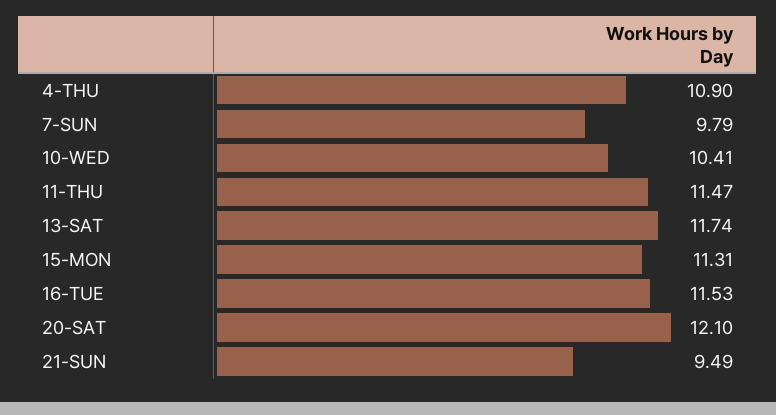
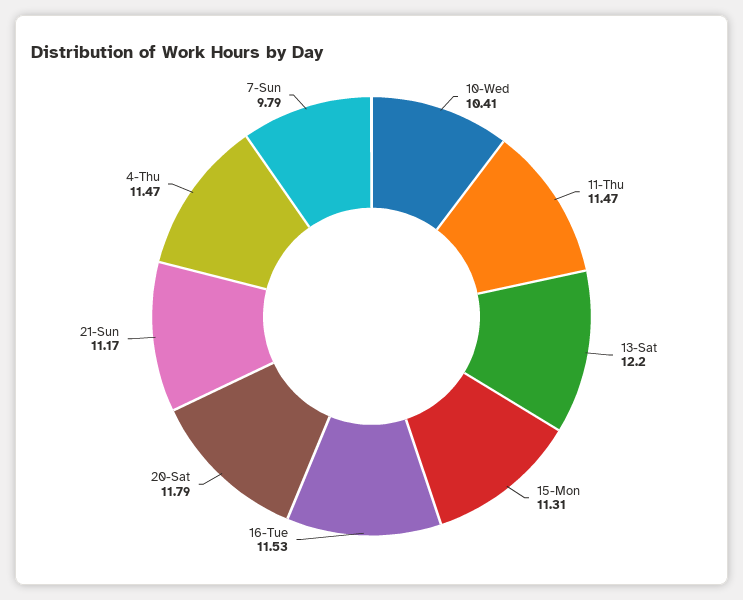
  {
-   "4-THU": 10.9,
+   "4-THU": 11.47,
    "7-SUN": 9.79,
    "10-WED": 10.41,
    "11-THU": 11.47,
-   "13-SAT": 11.74,
+   "13-SAT": 12.2,
    "15-MON": 11.31,
    "16-TUE": 11.53,
-   "20-SAT": 12.1,
+   "20-SAT": 11.79,
-   "21-SUN": 9.49
+   "21-SUN": 11.17
  }

